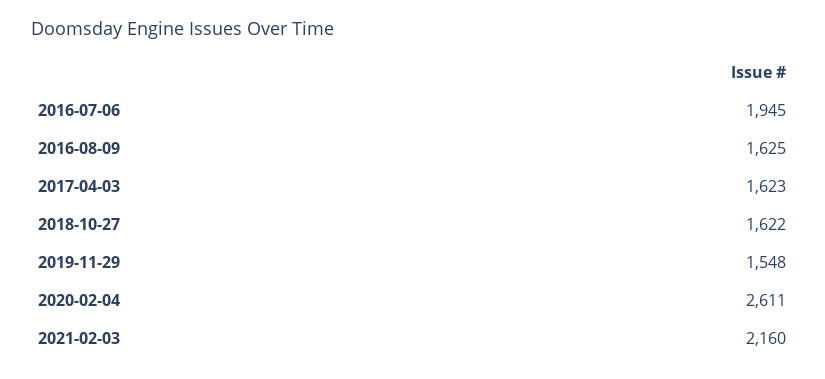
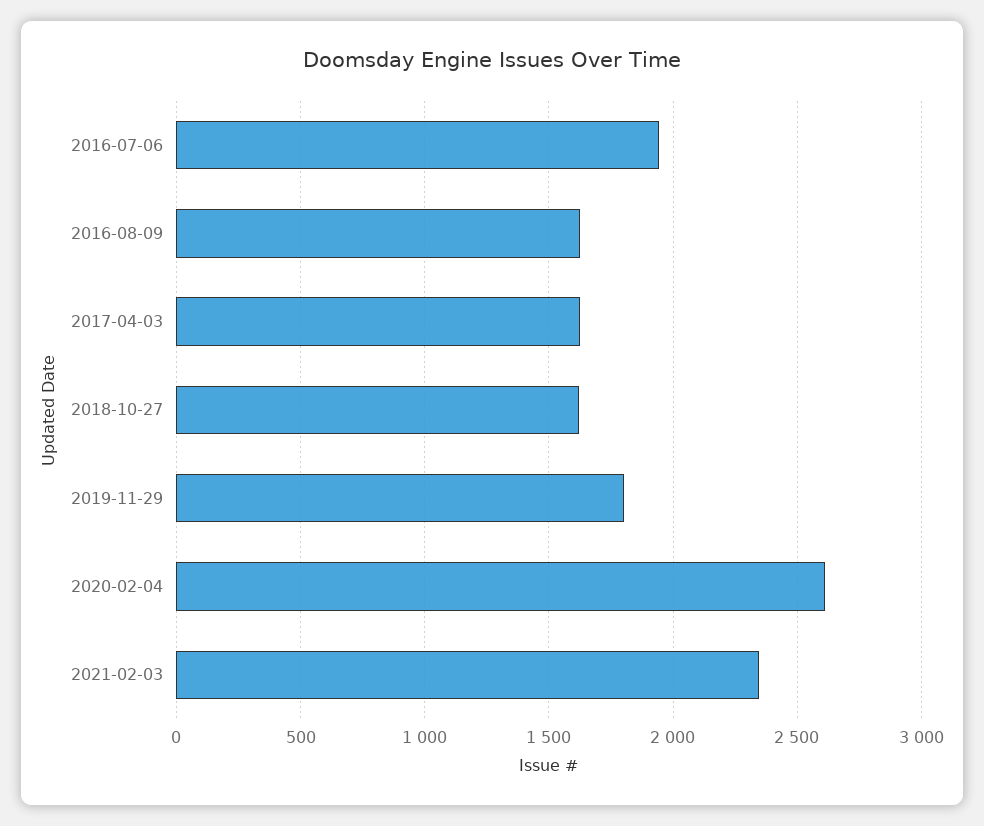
  {
    "2016-07-06": 1945,
    "2016-08-09": 1625,
    "2017-04-03": 1623,
    "2018-10-27": 1622,
-   "2019-11-29": 1548,
+   "2019-11-29": 1800,
    "2020-02-04": 2611,
-   "2021-02-03": 2160
+   "2021-02-03": 2350
  }

